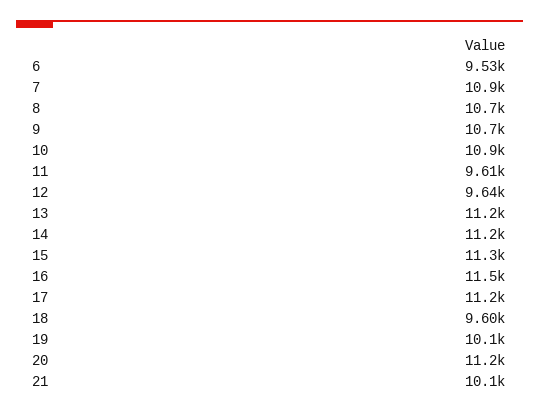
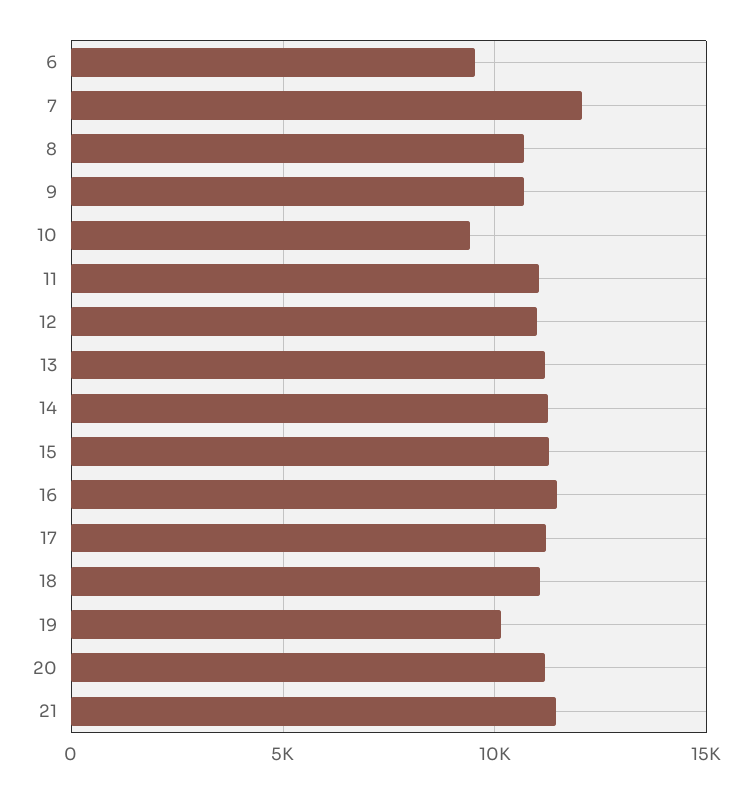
  {
    "6": 9530,
-   "7": 10900,
+   "7": 12000,
    "8": 10700,
    "9": 10700,
-   "10": 10900,
+   "10": 9500,
-   "11": 9610,
+   "11": 11000,
-   "12": 9640,
+   "12": 11000,
    "13": 11200,
    "14": 11200,
    "15": 11300,
    "16": 11500,
    "17": 11200,
-   "18": 9600,
+   "18": 11000,
    "19": 10100,
    "20": 11200,
-   "21": 10100
+   "21": 11500
  }

